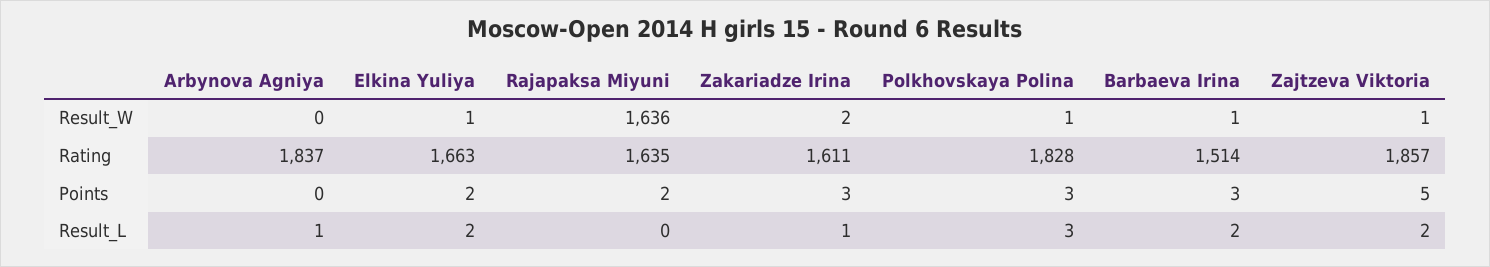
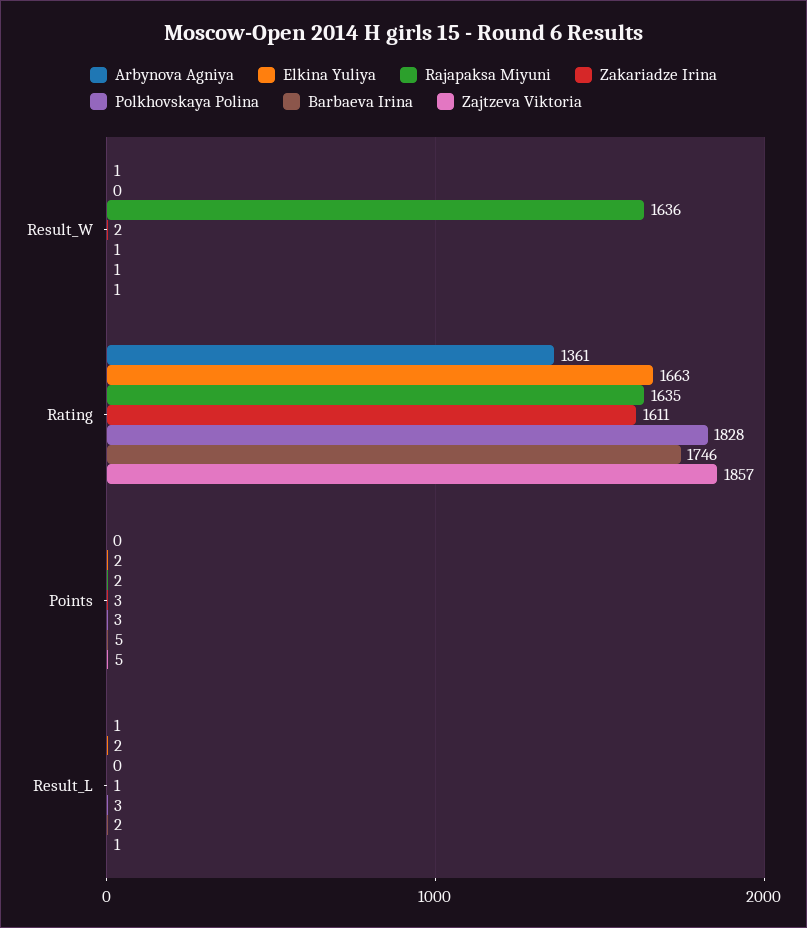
  {
    "Arbynova Agniya": {
-     "Result_W": 0,
+     "Result_W": 1,
-     "Rating": 1837,
+     "Rating": 1361,
      "Points": 0,
      "Result_L": 1
    },
    "Elkina Yuliya": {
-     "Result_W": 1,
+     "Result_W": 0,
      "Rating": 1663,
      "Points": 2,
      "Result_L": 2
    },
    "Rajapaksa Miyuni": {
      "Result_W": 1636,
      "Rating": 1635,
      "Points": 2,
      "Result_L": 0
    },
    "Zakariadze Irina": {
      "Result_W": 2,
      "Rating": 1611,
      "Points": 3,
      "Result_L": 1
    },
    "Polkhovskaya Polina": {
      "Result_W": 1,
      "Rating": 1828,
      "Points": 3,
      "Result_L": 3
    },
    "Barbaeva Irina": {
      "Result_W": 1,
-     "Rating": 1514,
+     "Rating": 1746,
-     "Points": 3,
+     "Points": 5,
      "Result_L": 2
    },
    "Zajtzeva Viktoria": {
      "Result_W": 1,
      "Rating": 1857,
      "Points": 5,
-     "Result_L": 2
+     "Result_L": 1
    }
  }

